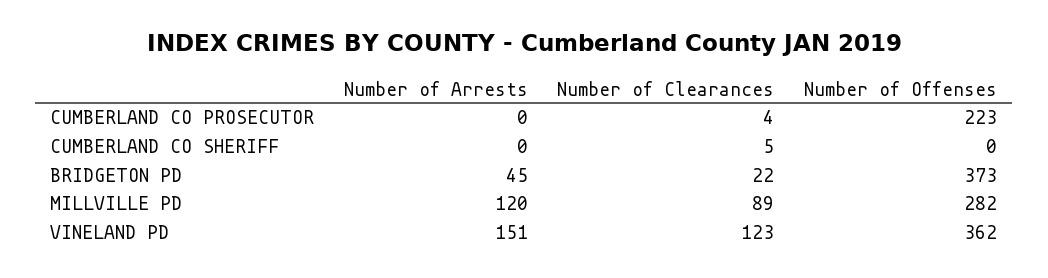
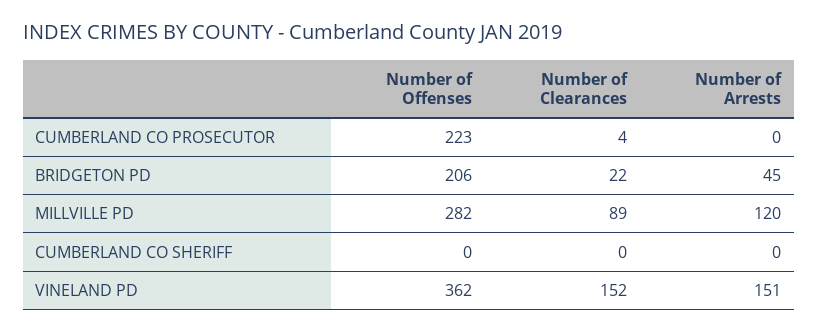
  {
    "Number of Arrests": {
      "CUMBERLAND CO PROSECUTOR": 0,
      "CUMBERLAND CO SHERIFF": 0,
      "BRIDGETON PD": 45,
      "MILLVILLE PD": 120,
      "VINELAND PD": 151
    },
    "Number of Clearances": {
      "CUMBERLAND CO PROSECUTOR": 4,
-     "CUMBERLAND CO SHERIFF": 5,
+     "CUMBERLAND CO SHERIFF": 0,
      "BRIDGETON PD": 22,
      "MILLVILLE PD": 89,
-     "VINELAND PD": 123
+     "VINELAND PD": 152
    },
    "Number of Offenses": {
      "CUMBERLAND CO PROSECUTOR": 223,
      "CUMBERLAND CO SHERIFF": 0,
-     "BRIDGETON PD": 373,
+     "BRIDGETON PD": 206,
      "MILLVILLE PD": 282,
      "VINELAND PD": 362
    }
  }

